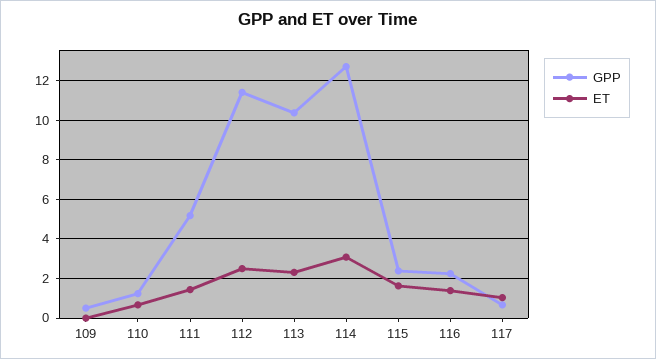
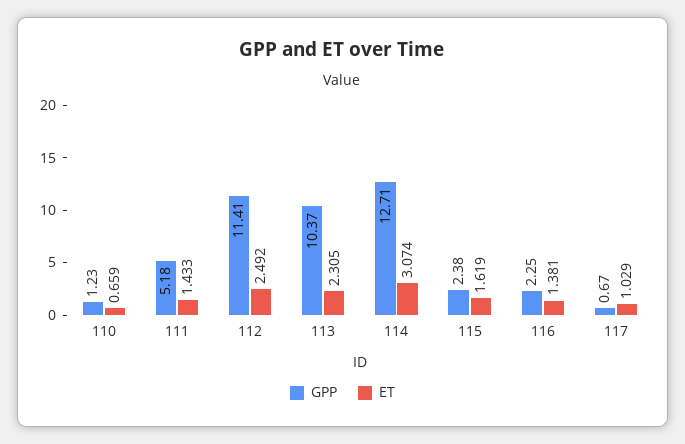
  {
    "GPP": {
-     "109": 0.5,
      "110": 1.23,
      "111": 5.18,
      "112": 11.41,
      "113": 10.37,
      "114": 12.71,
      "115": 2.38,
      "116": 2.25,
      "117": 0.67
    },
    "ET": {
-     "109": 0,
      "110": 0.659,
      "111": 1.433,
      "112": 2.492,
      "113": 2.305,
      "114": 3.074,
      "115": 1.619,
      "116": 1.381,
      "117": 1.029
    }
  }

